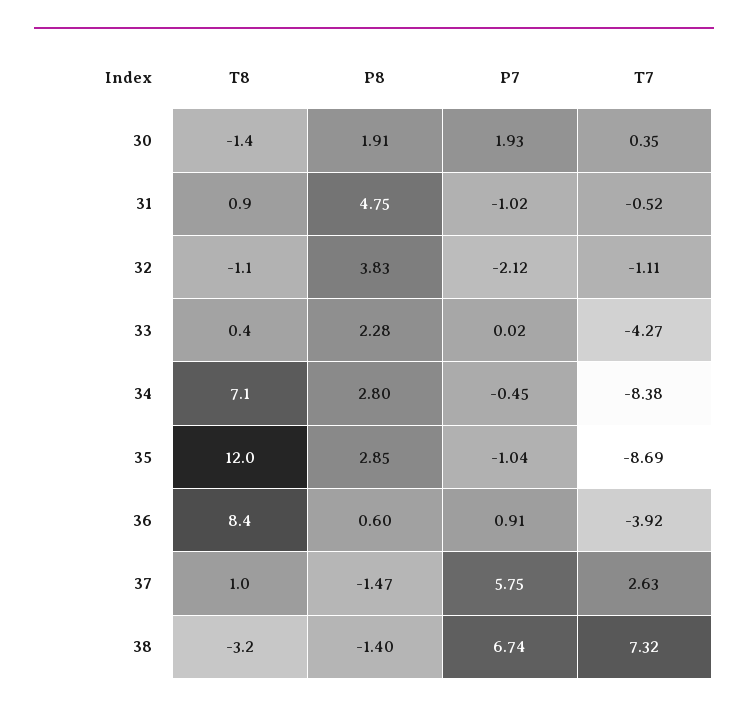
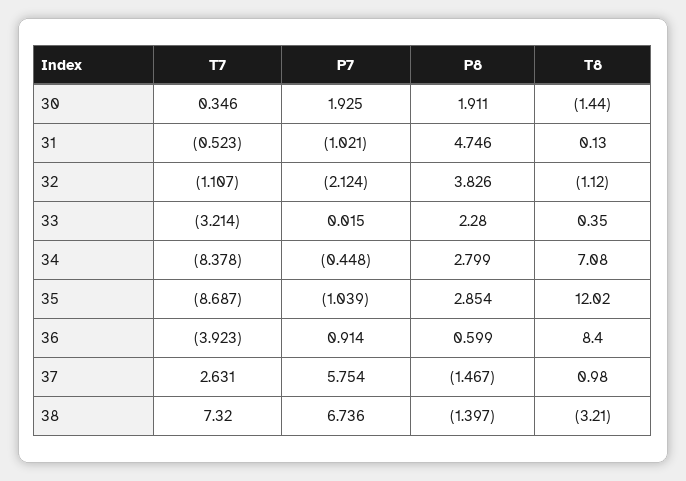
  {
    "T8": {
      "30": -1.44,
-     "31": 0.9,
+     "31": 0.13,
      "32": -1.12,
      "33": 0.35,
      "34": 7.08,
      "35": 12.02,
      "36": 8.4,
      "37": 0.98,
      "38": -3.21
    },
    "P8": {
      "30": 1.911,
      "31": 4.746,
      "32": 3.826,
      "33": 2.28,
      "34": 2.799,
      "35": 2.854,
      "36": 0.599,
      "37": -1.467,
      "38": -1.397
    },
    "P7": {
      "30": 1.925,
      "31": -1.021,
      "32": -2.124,
      "33": 0.015,
      "34": -0.448,
      "35": -1.039,
      "36": 0.914,
      "37": 5.754,
      "38": 6.736
    },
    "T7": {
      "30": 0.346,
      "31": -0.523,
      "32": -1.107,
-     "33": -4.27,
+     "33": -3.214,
      "34": -8.378,
      "35": -8.687,
      "36": -3.923,
      "37": 2.631,
      "38": 7.32
    }
  }

